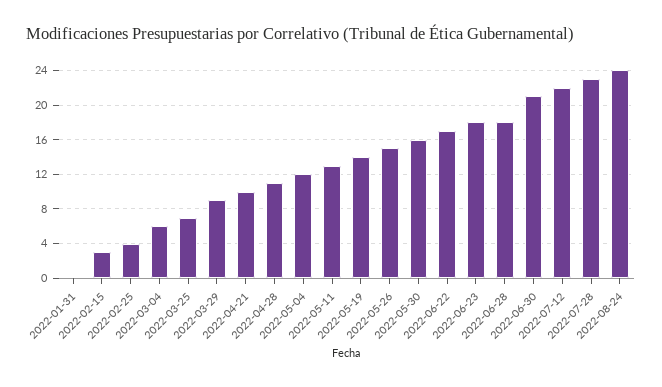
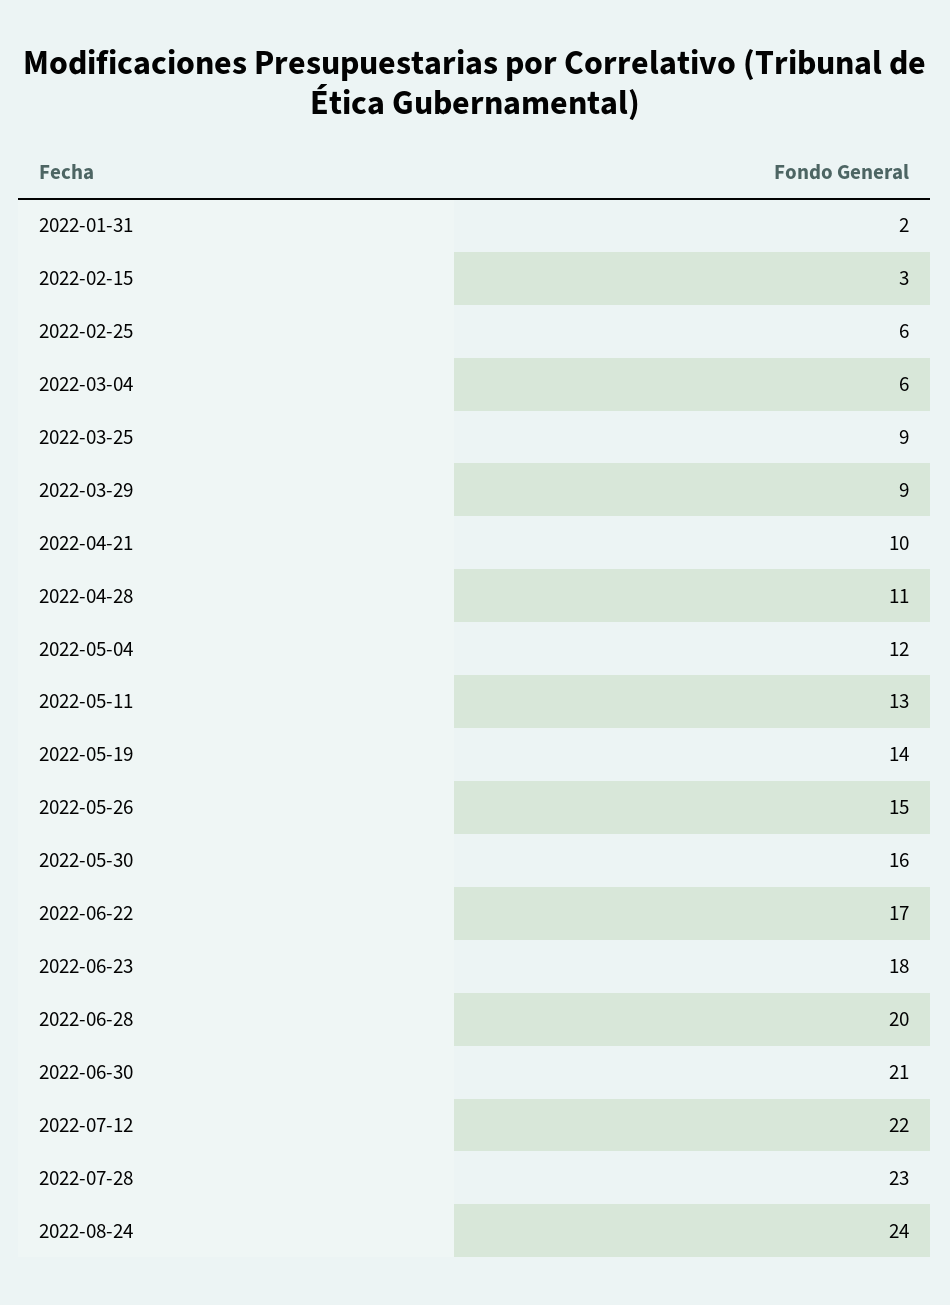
  {
-   "2022-01-31": 0,
+   "2022-01-31": 2,
    "2022-02-15": 3,
-   "2022-02-25": 4,
+   "2022-02-25": 6,
    "2022-03-04": 6,
-   "2022-03-25": 7,
+   "2022-03-25": 9,
    "2022-03-29": 9,
    "2022-04-21": 10,
    "2022-04-28": 11,
    "2022-05-04": 12,
    "2022-05-11": 13,
    "2022-05-19": 14,
    "2022-05-26": 15,
    "2022-05-30": 16,
    "2022-06-22": 17,
    "2022-06-23": 18,
-   "2022-06-28": 18,
+   "2022-06-28": 20,
    "2022-06-30": 21,
    "2022-07-12": 22,
    "2022-07-28": 23,
    "2022-08-24": 24
  }

